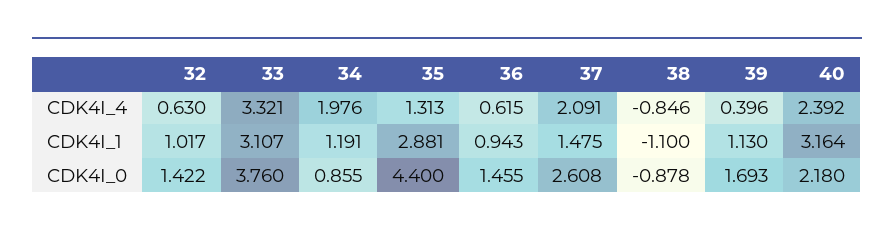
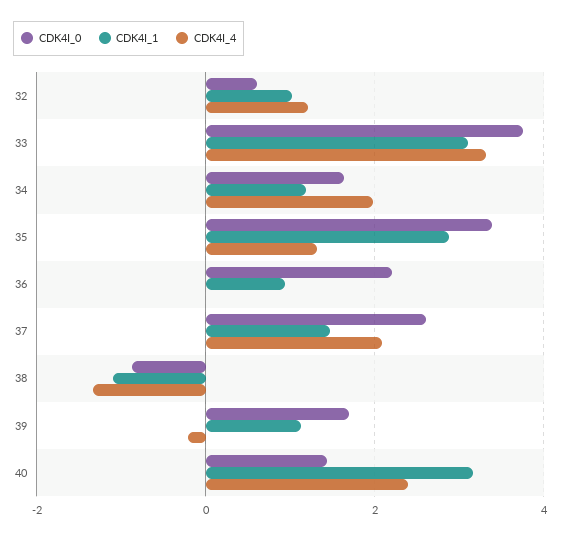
  {
    "CDK4I_4": {
-     "32": 0.63,
+     "32": 1.2,
      "33": 3.321,
      "34": 1.976,
      "35": 1.313,
-     "36": 0.615,
+     "36": 0,
      "37": 2.091,
-     "38": -0.846,
+     "38": -1.4,
-     "39": 0.396,
+     "39": -0.2,
      "40": 2.392
    },
    "CDK4I_1": {
      "32": 1.017,
      "33": 3.107,
      "34": 1.191,
      "35": 2.881,
      "36": 0.943,
      "37": 1.475,
      "38": -1.1,
      "39": 1.13,
      "40": 3.164
    },
    "CDK4I_0": {
-     "32": 1.422,
+     "32": 0.6,
      "33": 3.76,
-     "34": 0.855,
+     "34": 1.6,
-     "35": 4.4,
+     "35": 3.4,
-     "36": 1.455,
+     "36": 2.2,
      "37": 2.608,
      "38": -0.878,
      "39": 1.693,
-     "40": 2.18
+     "40": 1.4
    }
  }

